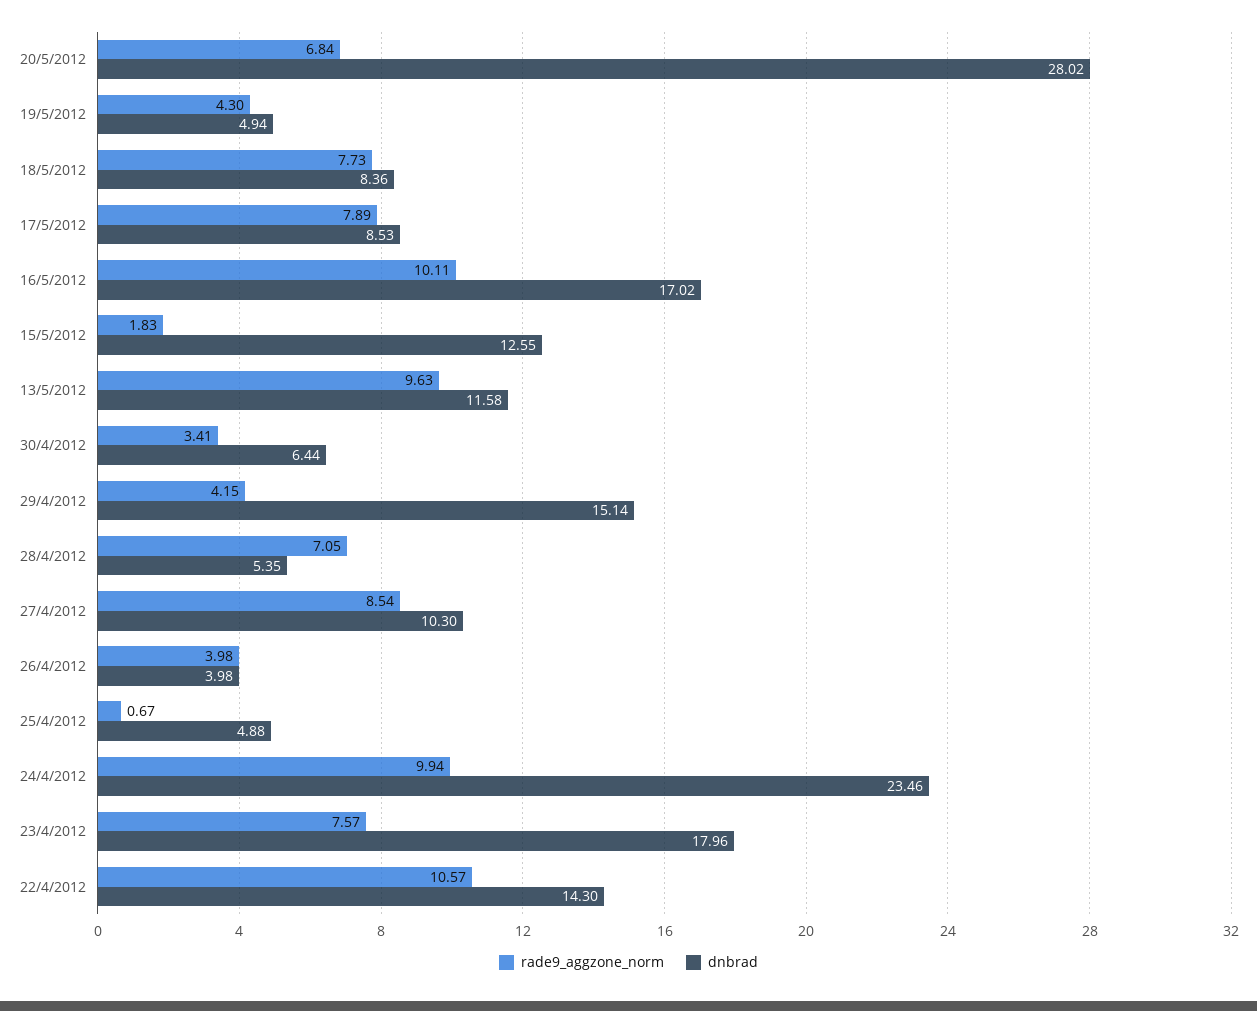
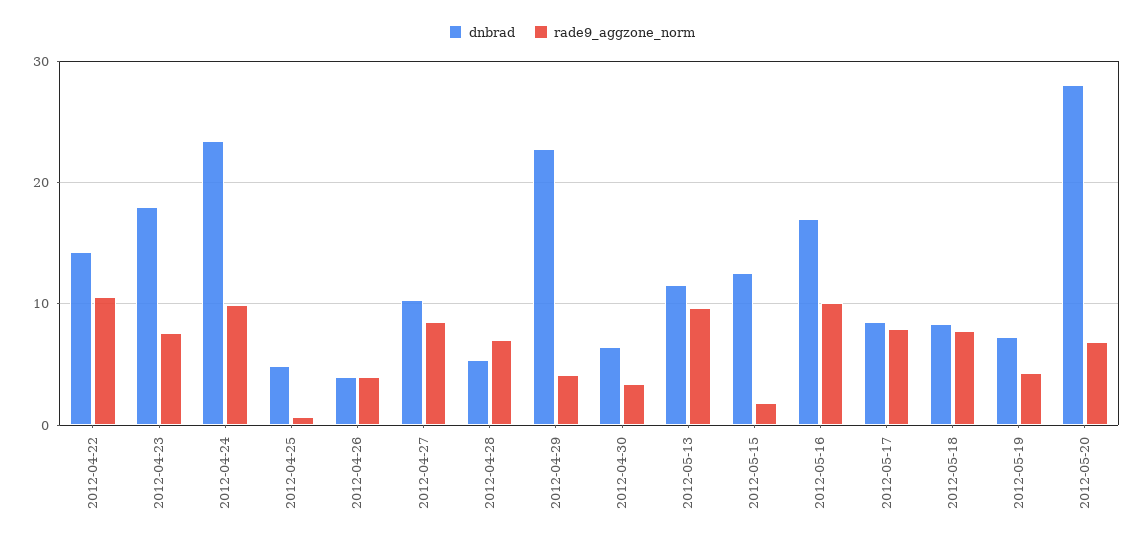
  {
    "rade9_aggzone_norm": {
      "20/5/2012": 6.84,
      "19/5/2012": 4.3,
      "18/5/2012": 7.73,
      "17/5/2012": 7.89,
      "16/5/2012": 10.11,
      "15/5/2012": 1.83,
      "13/5/2012": 9.63,
      "30/4/2012": 3.41,
      "29/4/2012": 4.15,
      "28/4/2012": 7.05,
      "27/4/2012": 8.54,
      "26/4/2012": 3.98,
      "25/4/2012": 0.67,
      "24/4/2012": 9.94,
      "23/4/2012": 7.57,
      "22/4/2012": 10.57
    },
    "dnbrad": {
      "20/5/2012": 28.02,
-     "19/5/2012": 4.94,
+     "19/5/2012": 7,
      "18/5/2012": 8.36,
      "17/5/2012": 8.53,
      "16/5/2012": 17.02,
      "15/5/2012": 12.55,
      "13/5/2012": 11.58,
      "30/4/2012": 6.44,
-     "29/4/2012": 15.14,
+     "29/4/2012": 23,
      "28/4/2012": 5.35,
      "27/4/2012": 10.3,
      "26/4/2012": 3.98,
      "25/4/2012": 4.88,
      "24/4/2012": 23.46,
      "23/4/2012": 17.96,
      "22/4/2012": 14.3
    }
  }

